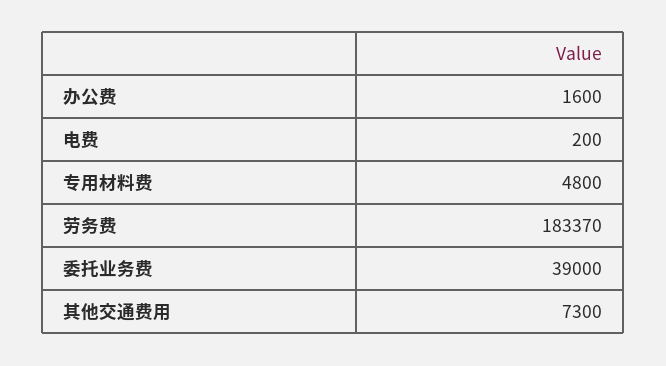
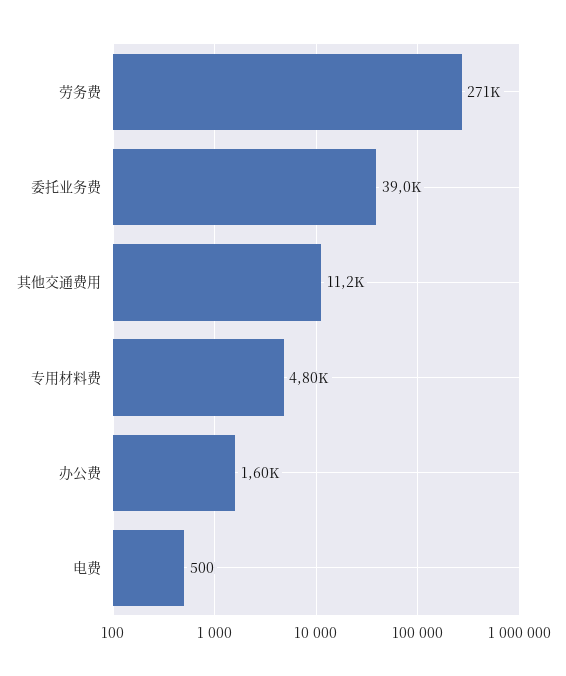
  {
    "办公费": 1600,
-   "电费": 200,
+   "电费": 500,
    "专用材料费": 4800,
-   "劳务费": 183370,
+   "劳务费": 271000,
    "委托业务费": 39000,
-   "其他交通费用": 7300
+   "其他交通费用": 11200
  }

